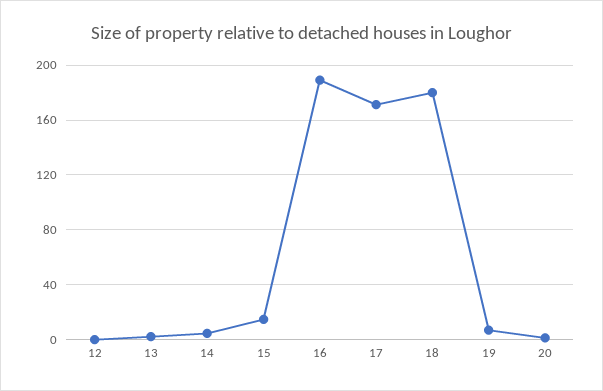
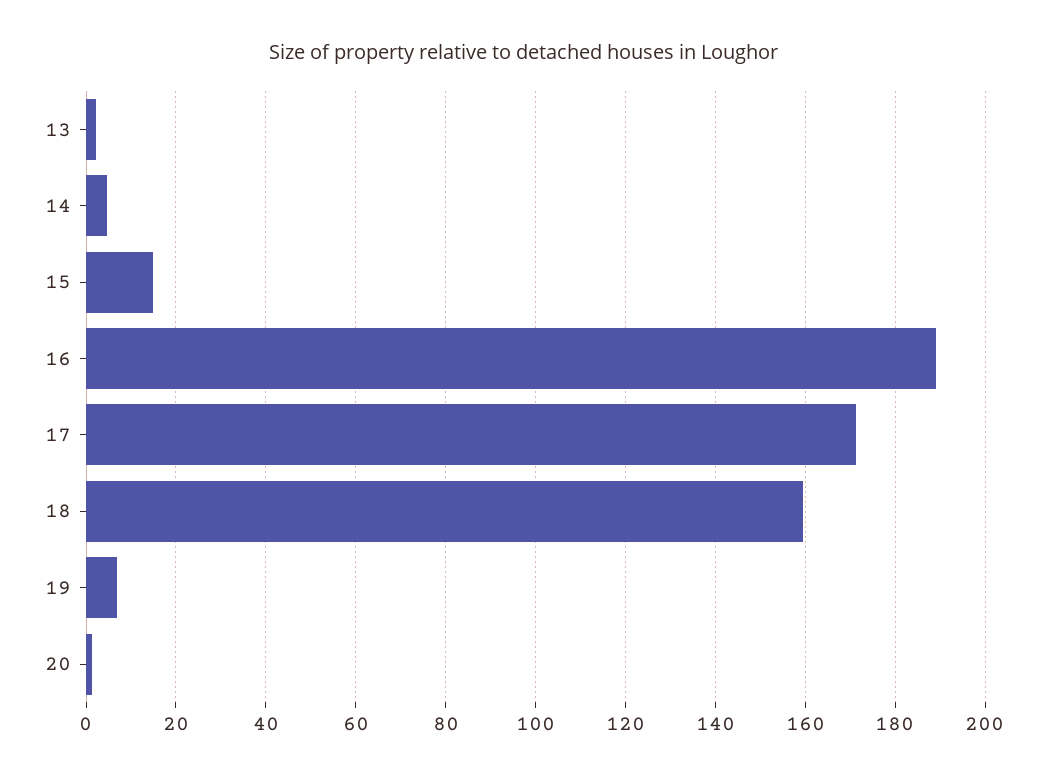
  {
-   "12": 0,
    "13": 2,
    "14": 4,
    "15": 14,
    "16": 190,
    "17": 172,
-   "18": 180,
+   "18": 160,
    "19": 8,
    "20": 2
  }

